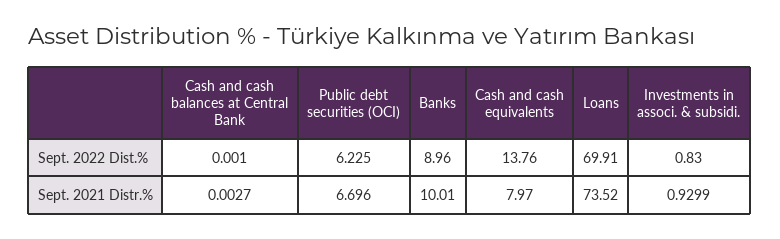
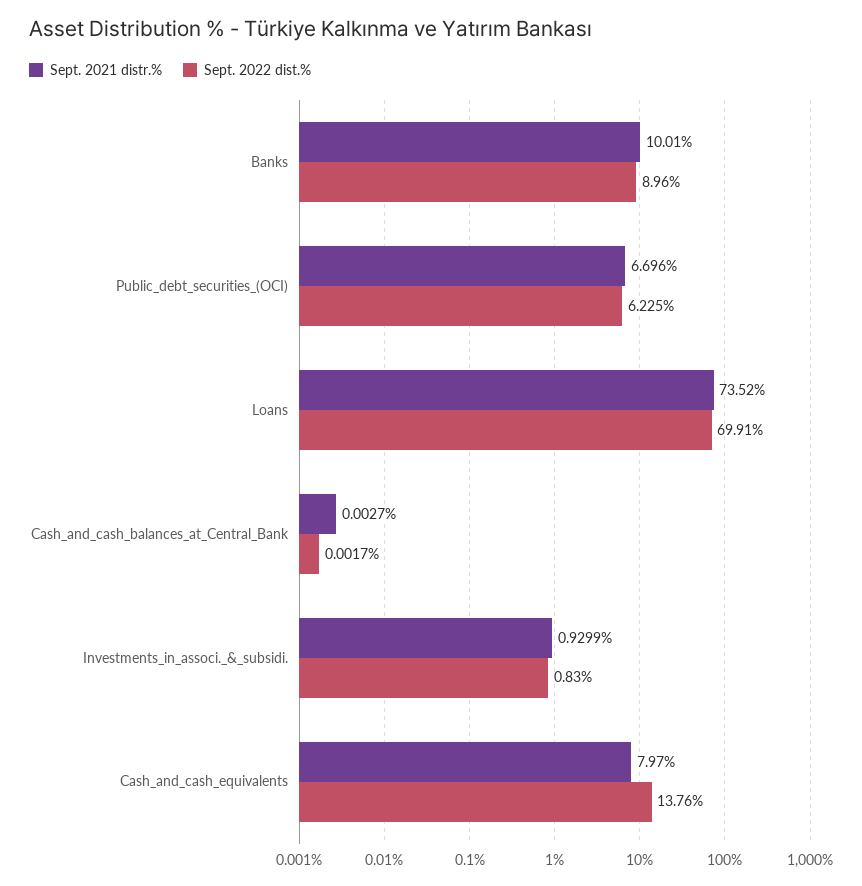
  {
    "Sept. 2022 Dist.%": {
-     "Cash and cash balances at Central Bank": 0.001,
+     "Cash and cash balances at Central Bank": 0.0017,
      "Public debt securities (OCI)": 6.225,
      "Banks": 8.96,
      "Cash and cash equivalents": 13.76,
      "Loans": 69.91,
      "Investments in associ. & subsidi.": 0.83
    },
    "Sept. 2021 Distr.%": {
      "Cash and cash balances at Central Bank": 0.0027,
      "Public debt securities (OCI)": 6.696,
      "Banks": 10.01,
      "Cash and cash equivalents": 7.97,
      "Loans": 73.52,
      "Investments in associ. & subsidi.": 0.9299
    }
  }

